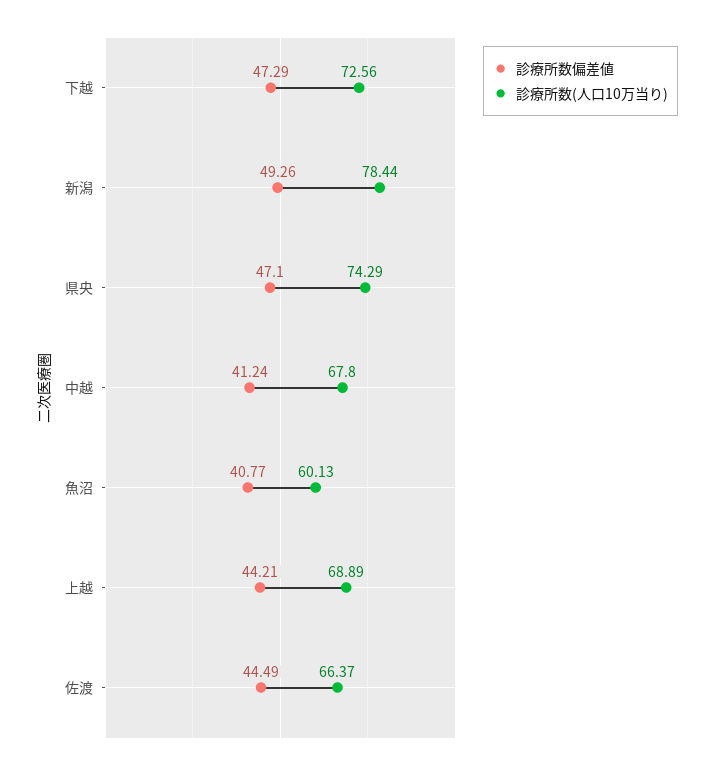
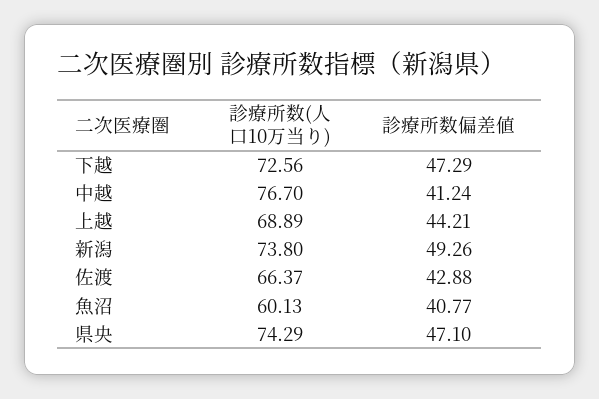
  {
    "診療所数偏差値": {
      "下越": 47.29,
      "新潟": 49.26,
      "県央": 47.1,
      "中越": 41.24,
      "魚沼": 40.77,
      "上越": 44.21,
-     "佐渡": 44.49
+     "佐渡": 42.88
    },
    "診療所数(人口10万当り)": {
      "下越": 72.56,
-     "新潟": 78.44,
+     "新潟": 73.8,
      "県央": 74.29,
-     "中越": 67.8,
+     "中越": 76.7,
      "魚沼": 60.13,
      "上越": 68.89,
      "佐渡": 66.37
    }
  }

